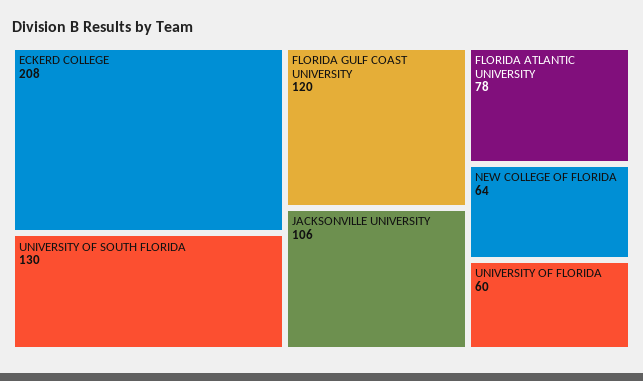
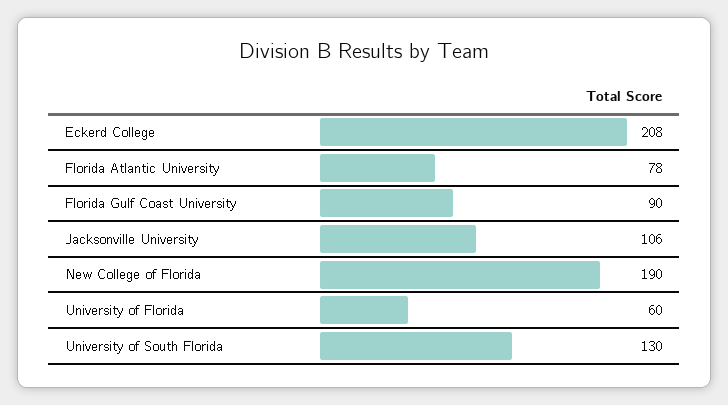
  {
    "ECKERD COLLEGE": 208,
    "UNIVERSITY OF SOUTH FLORIDA": 130,
-   "FLORIDA GULF COAST UNIVERSITY": 120,
+   "FLORIDA GULF COAST UNIVERSITY": 90,
    "JACKSONVILLE UNIVERSITY": 106,
    "FLORIDA ATLANTIC UNIVERSITY": 78,
-   "NEW COLLEGE OF FLORIDA": 64,
+   "NEW COLLEGE OF FLORIDA": 190,
    "UNIVERSITY OF FLORIDA": 60
  }

